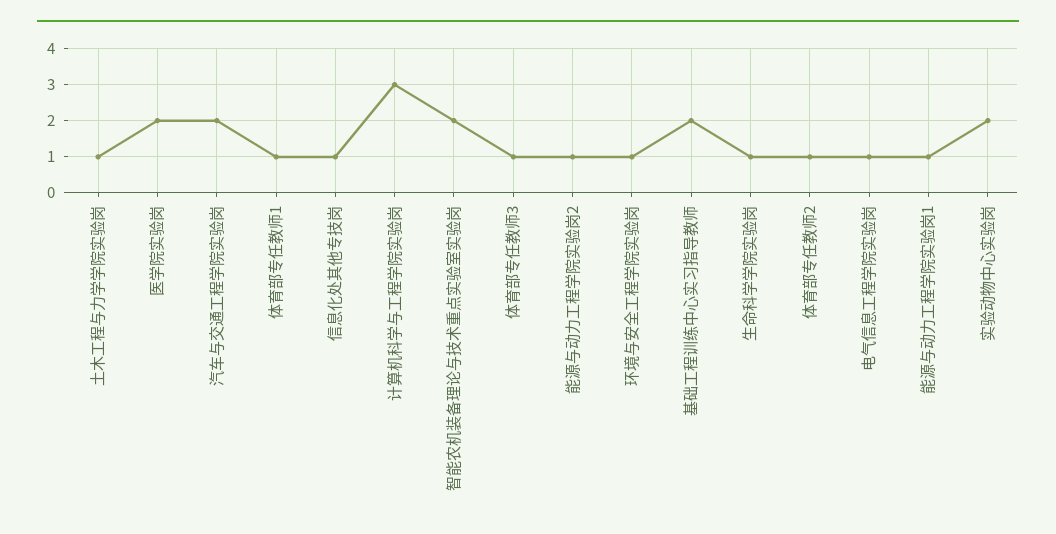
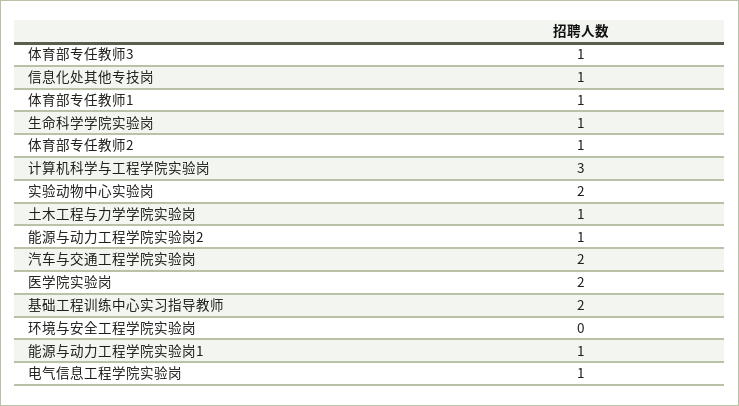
  {
    "土木工程与力学学院实验岗": 1,
    "医学院实验岗": 2,
    "汽车与交通工程学院实验岗": 2,
    "体育部专任教师1": 1,
    "信息化处其他专技岗": 1,
    "计算机科学与工程学院实验岗": 3,
-   "智能农机装备理论与技术重点实验室实验岗": 2,
    "体育部专任教师3": 1,
    "能源与动力工程学院实验岗2": 1,
-   "环境与安全工程学院实验岗": 1,
+   "环境与安全工程学院实验岗": 0,
    "基础工程训练中心实习指导教师": 2,
    "生命科学学院实验岗": 1,
    "体育部专任教师2": 1,
    "电气信息工程学院实验岗": 1,
    "能源与动力工程学院实验岗1": 1,
    "实验动物中心实验岗": 2
  }

